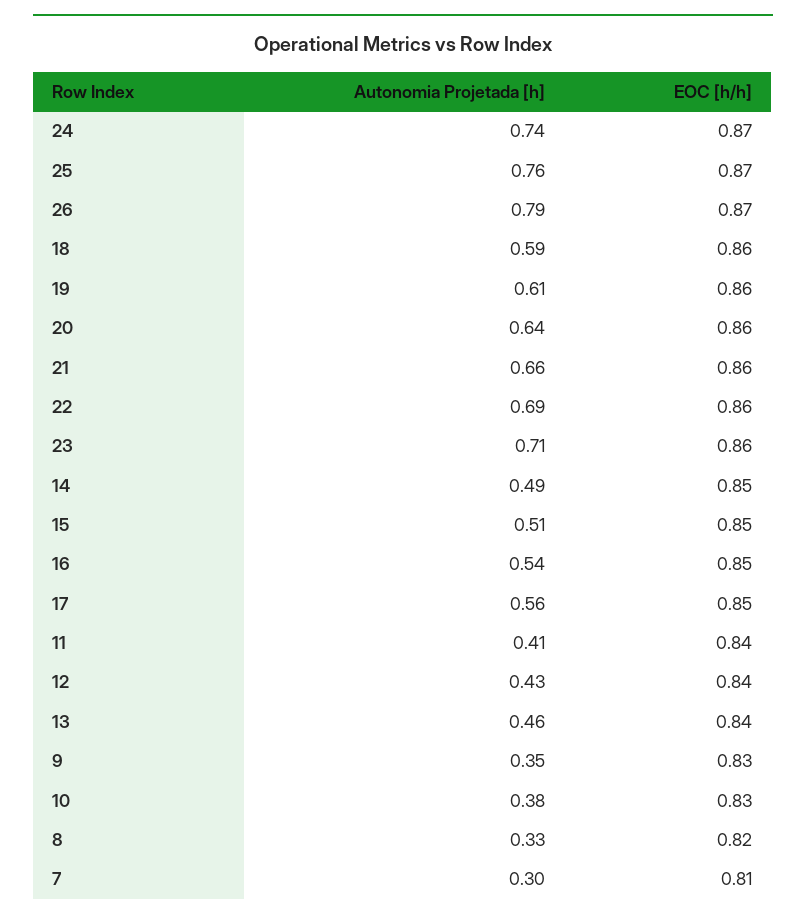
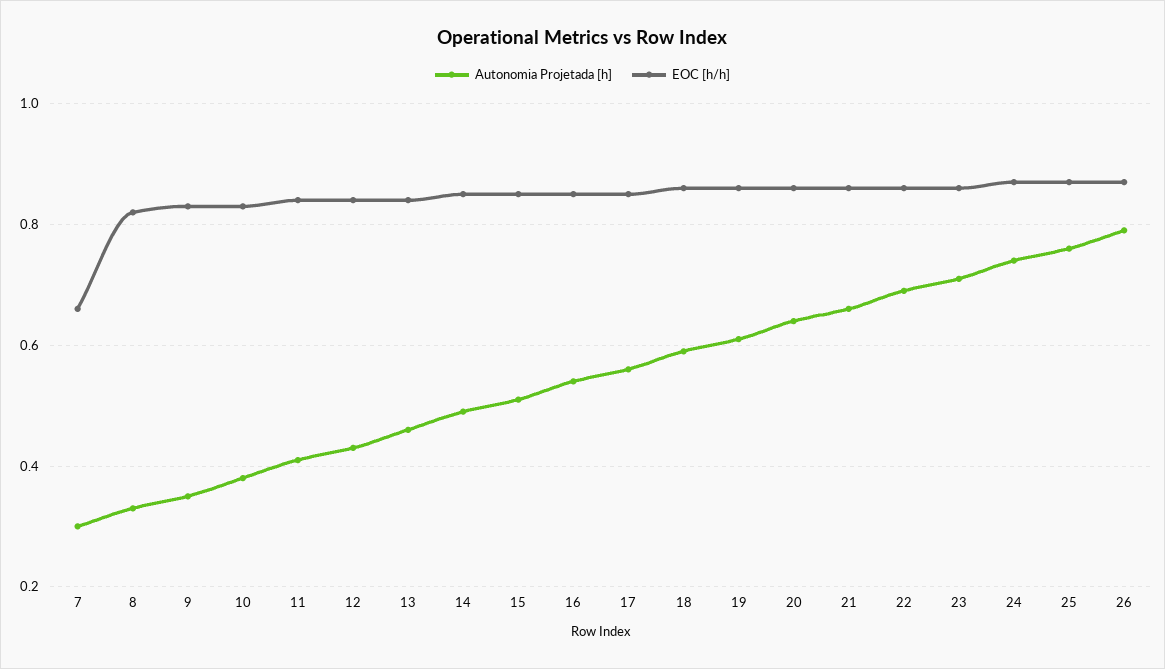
  {
    "Autonomia Projetada [h]": {
      "24": 0.74,
      "25": 0.76,
      "26": 0.79,
      "18": 0.59,
      "19": 0.61,
      "20": 0.64,
      "21": 0.66,
      "22": 0.69,
      "23": 0.71,
      "14": 0.49,
      "15": 0.51,
      "16": 0.54,
      "17": 0.56,
      "11": 0.41,
      "12": 0.43,
      "13": 0.46,
      "9": 0.35,
      "10": 0.38,
      "8": 0.33,
      "7": 0.3
    },
    "EOC [h/h]": {
      "24": 0.87,
      "25": 0.87,
      "26": 0.87,
      "18": 0.86,
      "19": 0.86,
      "20": 0.86,
      "21": 0.86,
      "22": 0.86,
      "23": 0.86,
      "14": 0.85,
      "15": 0.85,
      "16": 0.85,
      "17": 0.85,
      "11": 0.84,
      "12": 0.84,
      "13": 0.84,
      "9": 0.83,
      "10": 0.83,
      "8": 0.82,
-     "7": 0.81
+     "7": 0.65
    }
  }

